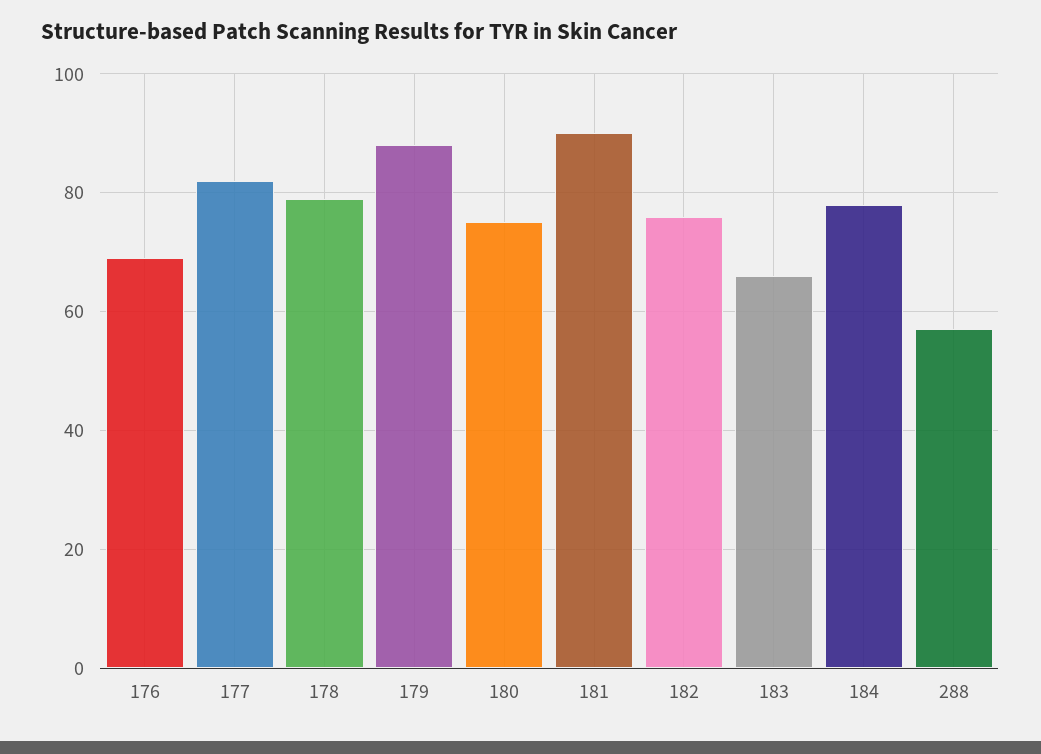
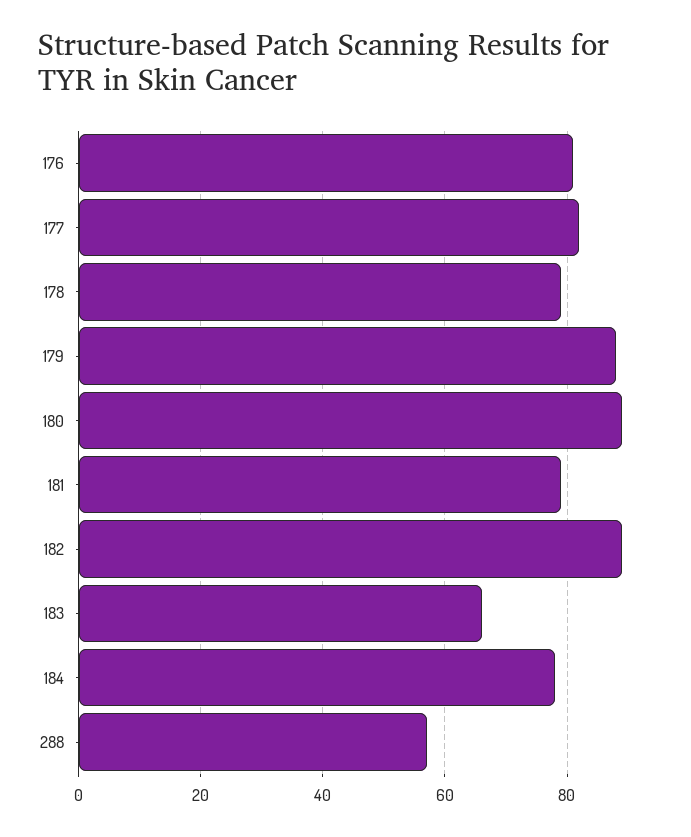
  {
-   "176": 70,
+   "176": 80,
    "177": 80,
    "178": 80,
    "179": 90,
-   "180": 75,
+   "180": 90,
-   "181": 90,
+   "181": 80,
-   "182": 75,
+   "182": 90,
    "183": 65,
    "184": 80,
    "288": 55
  }

